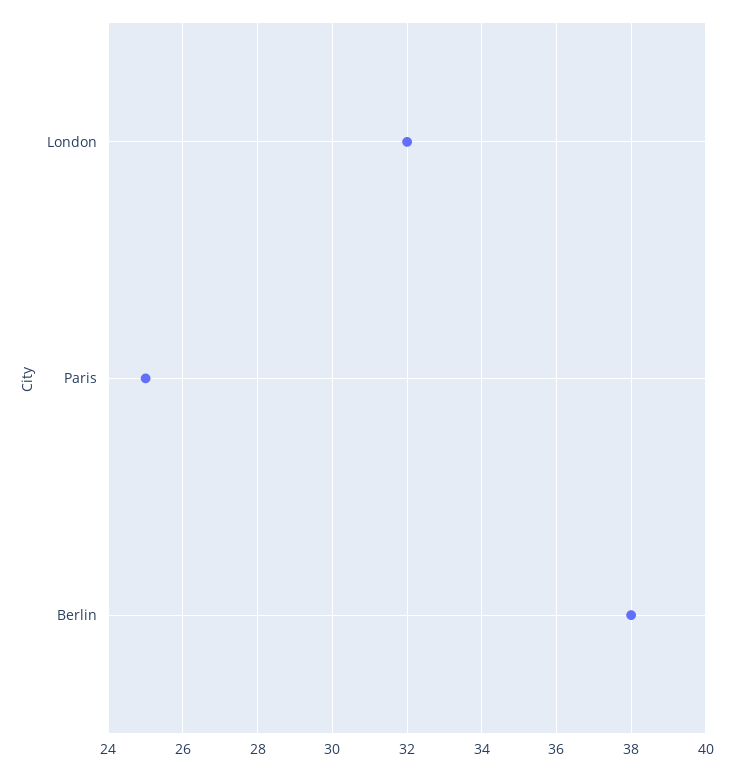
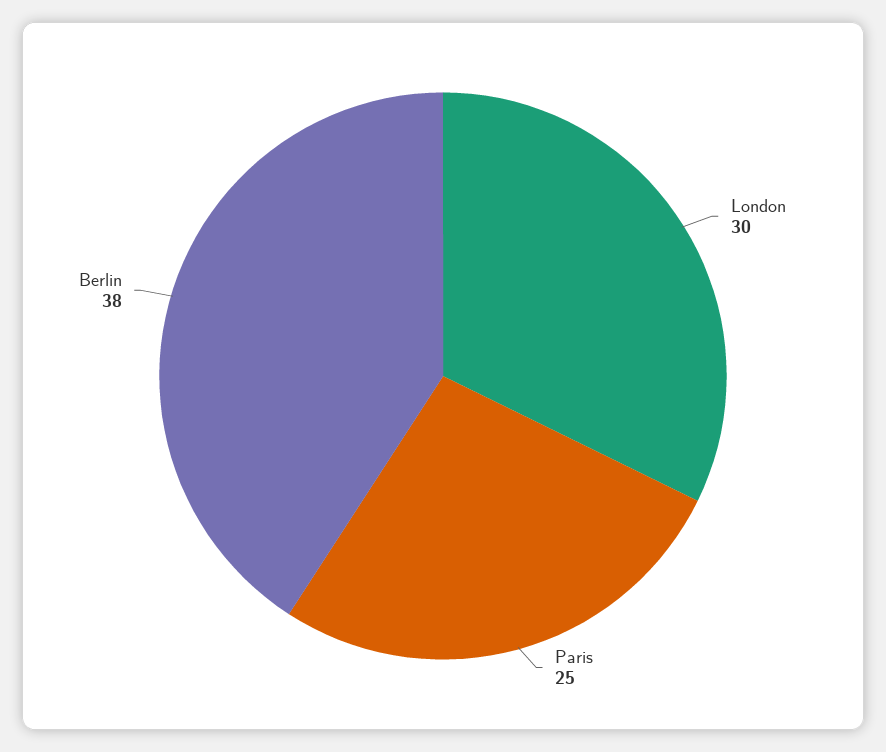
  {
-   "London": 32,
+   "London": 30,
    "Paris": 25,
    "Berlin": 38
  }

